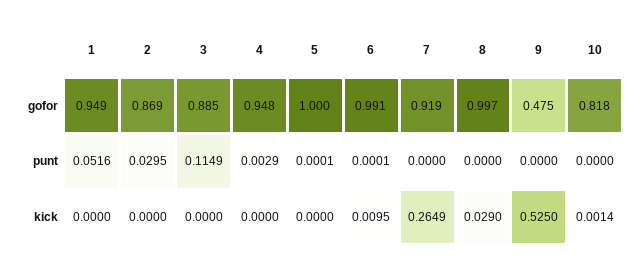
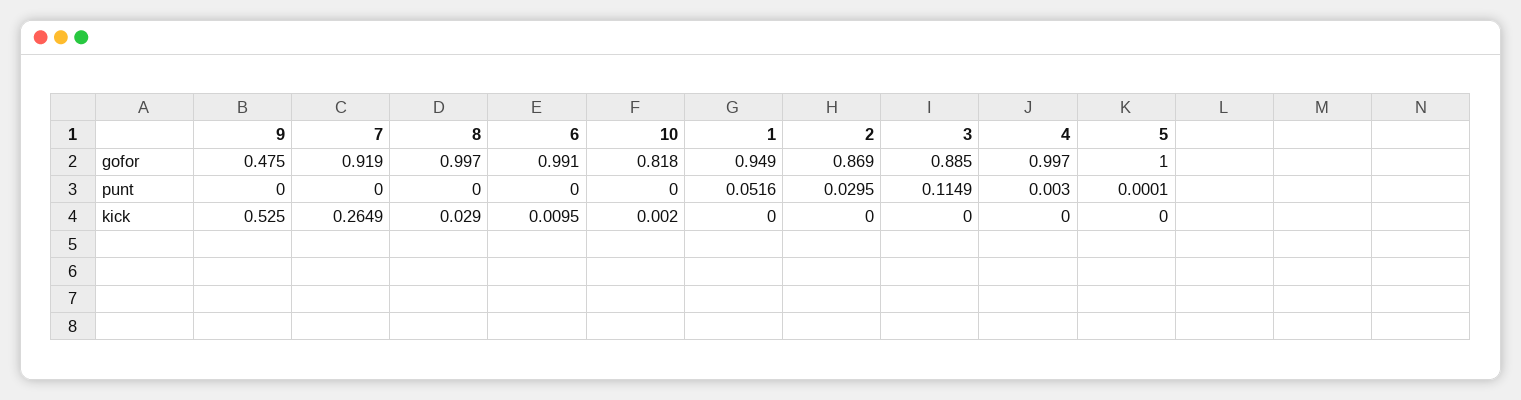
  {
    "1": {
      "gofor": 0.949,
      "punt": 0.0516,
      "kick": 0
    },
    "2": {
      "gofor": 0.869,
      "punt": 0.0295,
      "kick": 0
    },
    "3": {
      "gofor": 0.885,
      "punt": 0.1149,
      "kick": 0
    },
    "4": {
-     "gofor": 0.948,
+     "gofor": 0.997,
-     "punt": 0.0029,
+     "punt": 0.003,
      "kick": 0
    },
    "5": {
      "gofor": 1,
      "punt": 0.0001,
      "kick": 0
    },
    "6": {
      "gofor": 0.991,
-     "punt": 0.0001,
+     "punt": 0,
      "kick": 0.0095
    },
    "7": {
      "gofor": 0.919,
      "punt": 0,
      "kick": 0.2649
    },
    "8": {
      "gofor": 0.997,
      "punt": 0,
      "kick": 0.029
    },
    "9": {
      "gofor": 0.475,
      "punt": 0,
      "kick": 0.525
    },
    "10": {
      "gofor": 0.818,
      "punt": 0,
-     "kick": 0.0014
+     "kick": 0.002
    }
  }

